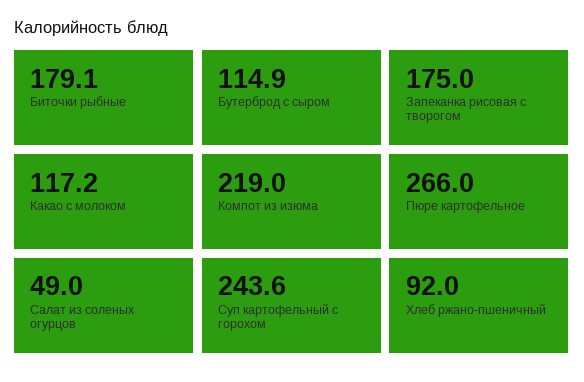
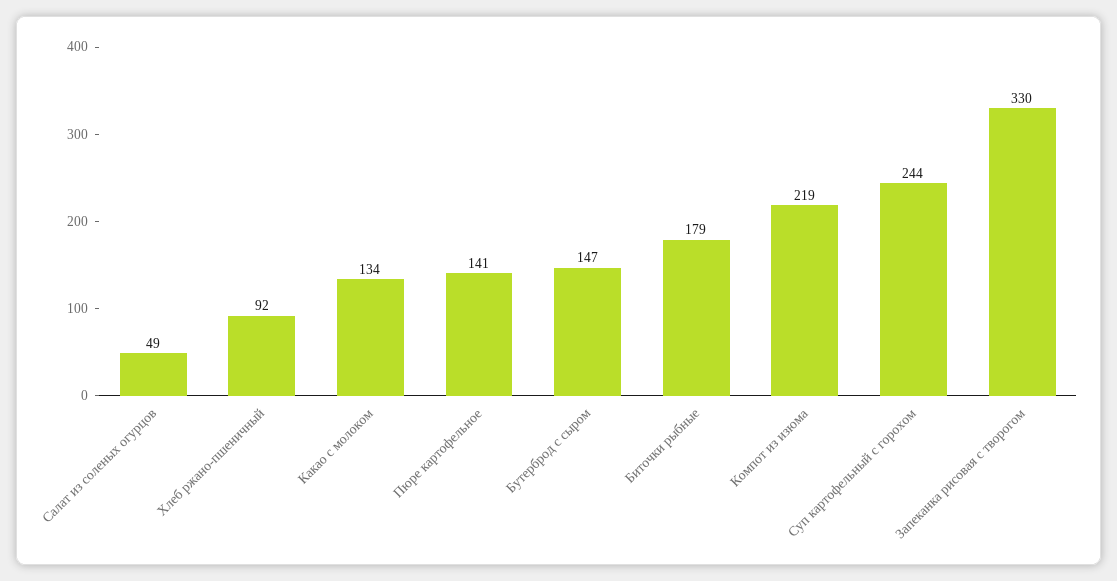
  {
    "Биточки рыбные": 179.1,
-   "Бутерброд с сыром": 114.9,
+   "Бутерброд с сыром": 147,
-   "Запеканка рисовая с творогом": 175,
+   "Запеканка рисовая с творогом": 330,
-   "Какао с молоком": 117.2,
+   "Какао с молоком": 134,
    "Компот из изюма": 219,
-   "Пюре картофельное": 266,
+   "Пюре картофельное": 141,
    "Салат из соленых огурцов": 49,
    "Суп картофельный с горохом": 243.6,
    "Хлеб ржано-пшеничный": 92
  }

